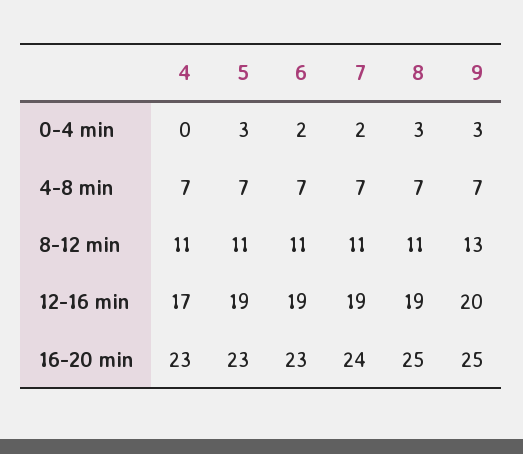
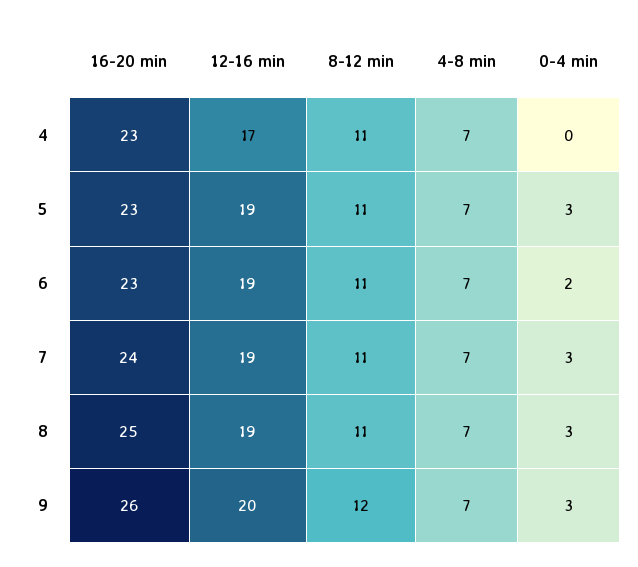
  {
    "4": {
      "0-4 min": 0,
      "4-8 min": 7,
      "8-12 min": 11,
      "12-16 min": 17,
      "16-20 min": 23
    },
    "5": {
      "0-4 min": 3,
      "4-8 min": 7,
      "8-12 min": 11,
      "12-16 min": 19,
      "16-20 min": 23
    },
    "6": {
      "0-4 min": 2,
      "4-8 min": 7,
      "8-12 min": 11,
      "12-16 min": 19,
      "16-20 min": 23
    },
    "7": {
-     "0-4 min": 2,
+     "0-4 min": 3,
      "4-8 min": 7,
      "8-12 min": 11,
      "12-16 min": 19,
      "16-20 min": 24
    },
    "8": {
      "0-4 min": 3,
      "4-8 min": 7,
      "8-12 min": 11,
      "12-16 min": 19,
      "16-20 min": 25
    },
    "9": {
      "0-4 min": 3,
      "4-8 min": 7,
-     "8-12 min": 13,
+     "8-12 min": 12,
      "12-16 min": 20,
-     "16-20 min": 25
+     "16-20 min": 26
    }
  }

